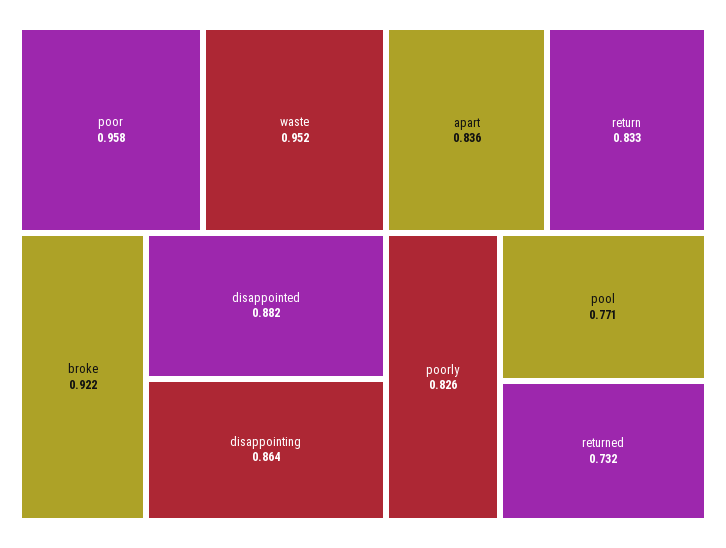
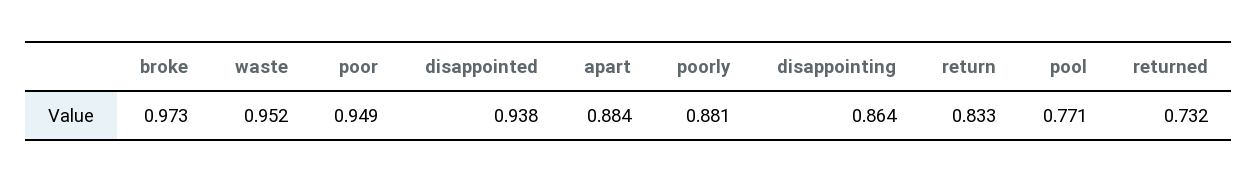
  {
-   "poor": 0.958,
+   "poor": 0.949,
    "waste": 0.952,
-   "broke": 0.922,
+   "broke": 0.973,
-   "disappointed": 0.882,
+   "disappointed": 0.938,
    "disappointing": 0.864,
-   "apart": 0.836,
+   "apart": 0.884,
    "return": 0.833,
-   "poorly": 0.826,
+   "poorly": 0.881,
    "pool": 0.771,
    "returned": 0.732
  }

